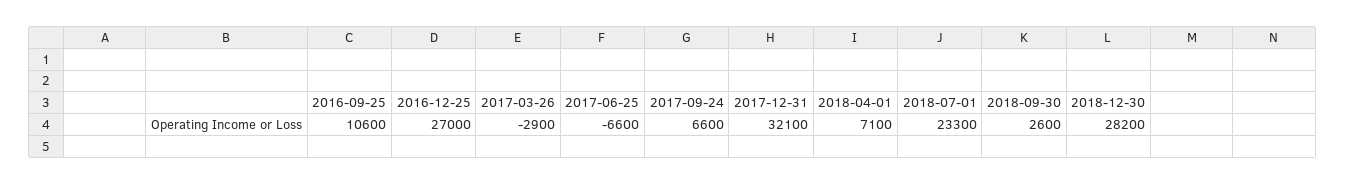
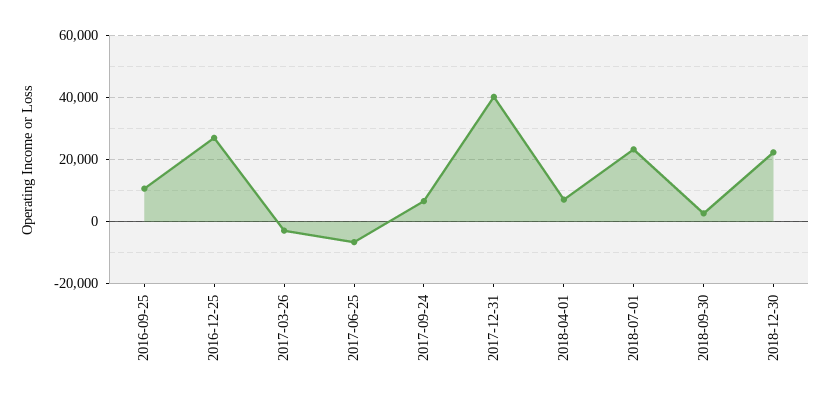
  {
    "2016-09-25": 10600,
    "2016-12-25": 27000,
    "2017-03-26": -2900,
    "2017-06-25": -6600,
    "2017-09-24": 6600,
-   "2017-12-31": 32100,
+   "2017-12-31": 40000,
    "2018-04-01": 7100,
    "2018-07-01": 23300,
    "2018-09-30": 2600,
-   "2018-12-30": 28200
+   "2018-12-30": 22000
  }

